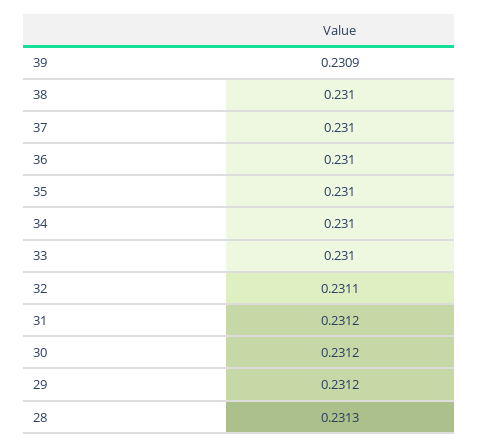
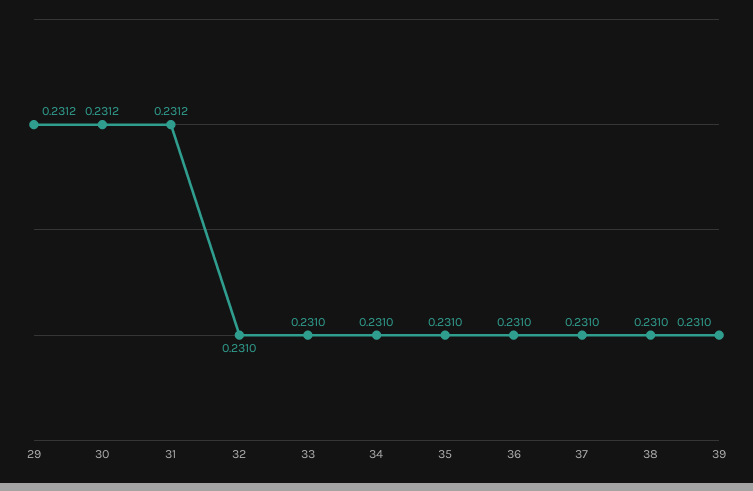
  {
-   "39": 0.2309,
+   "39": 0.231,
    "38": 0.231,
    "37": 0.231,
    "36": 0.231,
    "35": 0.231,
    "34": 0.231,
    "33": 0.231,
-   "32": 0.2311,
+   "32": 0.231,
    "31": 0.2312,
    "30": 0.2312,
-   "29": 0.2312,
+   "29": 0.2312
-   "28": 0.2313
  }

